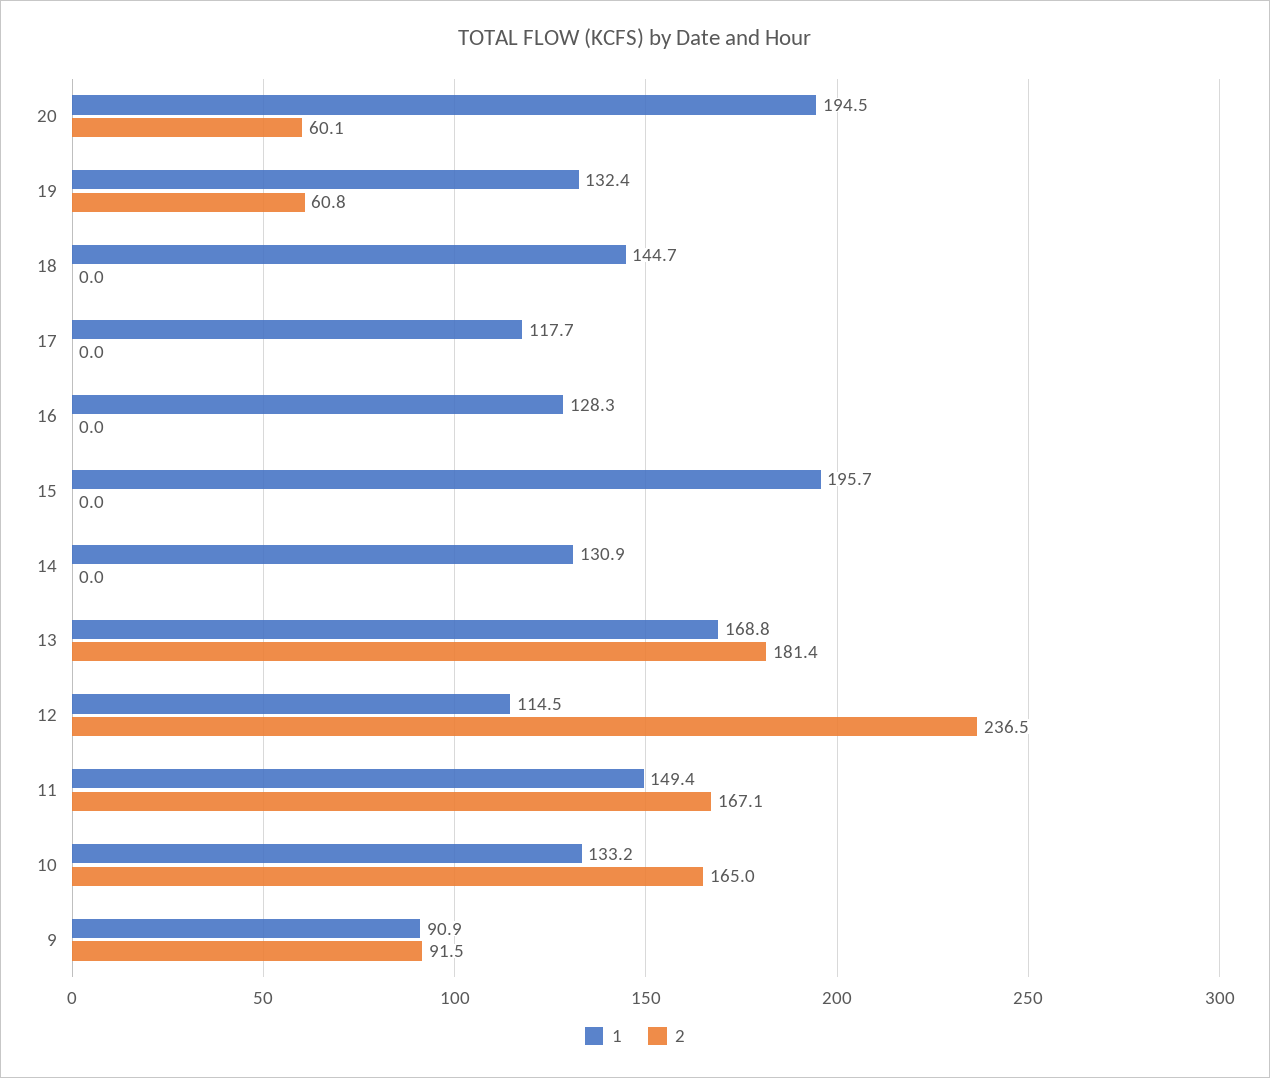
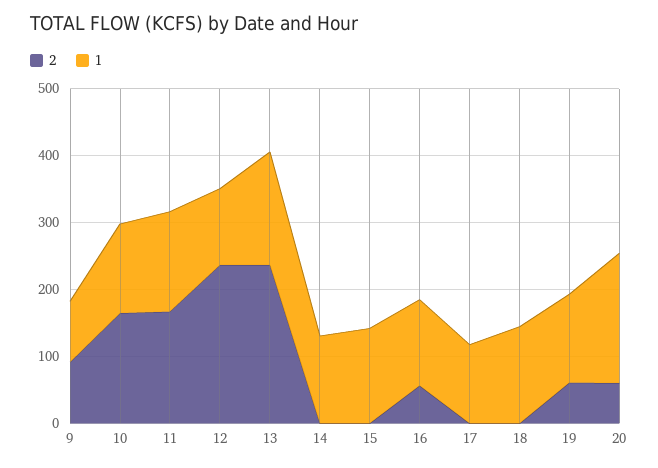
  {
    "1": {
      "20": 194.5,
      "19": 132.4,
      "18": 144.7,
      "17": 117.7,
      "16": 128.3,
-     "15": 195.7,
+     "15": 140,
      "14": 130.9,
      "13": 168.8,
      "12": 114.5,
      "11": 149.4,
      "10": 133.2,
      "9": 90.9
    },
    "2": {
      "20": 60.1,
      "19": 60.8,
      "18": 0,
      "17": 0,
-     "16": 0,
+     "16": 60,
      "15": 0,
      "14": 0,
-     "13": 181.4,
+     "13": 240,
      "12": 236.5,
      "11": 167.1,
      "10": 165,
      "9": 91.5
    }
  }

